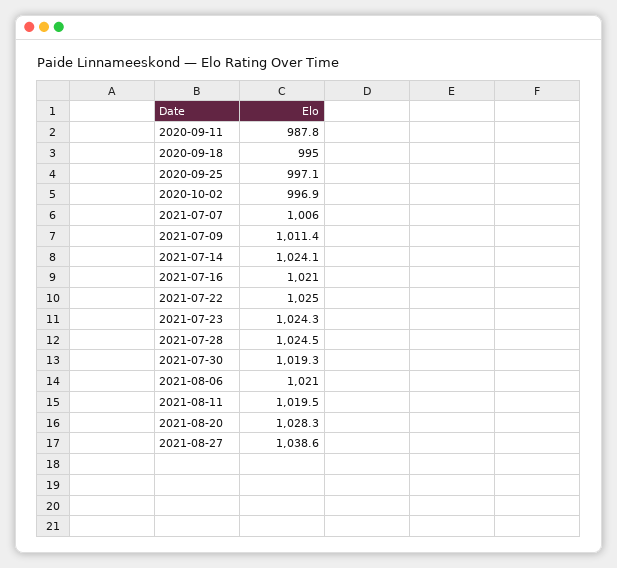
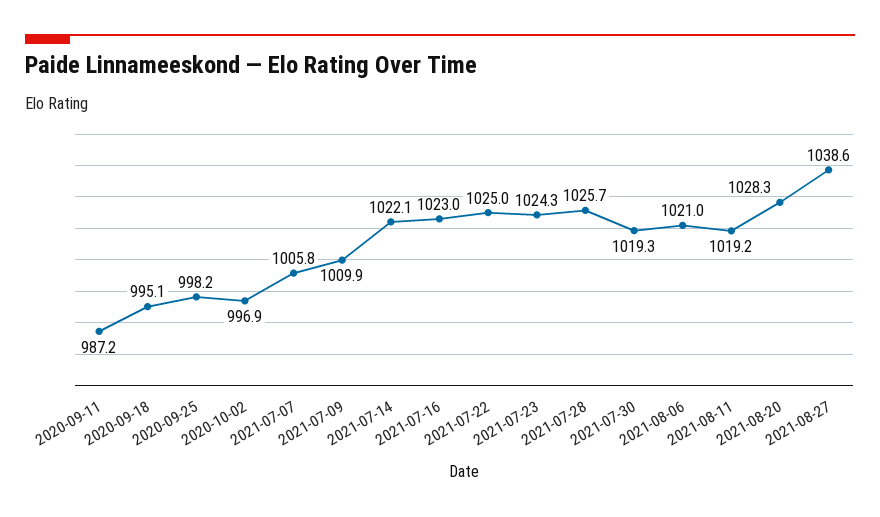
  {
-   "2020-09-11": 987.8,
+   "2020-09-11": 987.2,
-   "2020-09-18": 995,
+   "2020-09-18": 995.1,
-   "2020-09-25": 997.1,
+   "2020-09-25": 998.2,
    "2020-10-02": 996.9,
-   "2021-07-07": 1006,
+   "2021-07-07": 1005.8,
-   "2021-07-09": 1011.4,
+   "2021-07-09": 1009.9,
-   "2021-07-14": 1024.1,
+   "2021-07-14": 1022.1,
-   "2021-07-16": 1021,
+   "2021-07-16": 1023,
    "2021-07-22": 1025,
    "2021-07-23": 1024.3,
-   "2021-07-28": 1024.5,
+   "2021-07-28": 1025.7,
    "2021-07-30": 1019.3,
    "2021-08-06": 1021,
-   "2021-08-11": 1019.5,
+   "2021-08-11": 1019.2,
    "2021-08-20": 1028.3,
    "2021-08-27": 1038.6
  }

